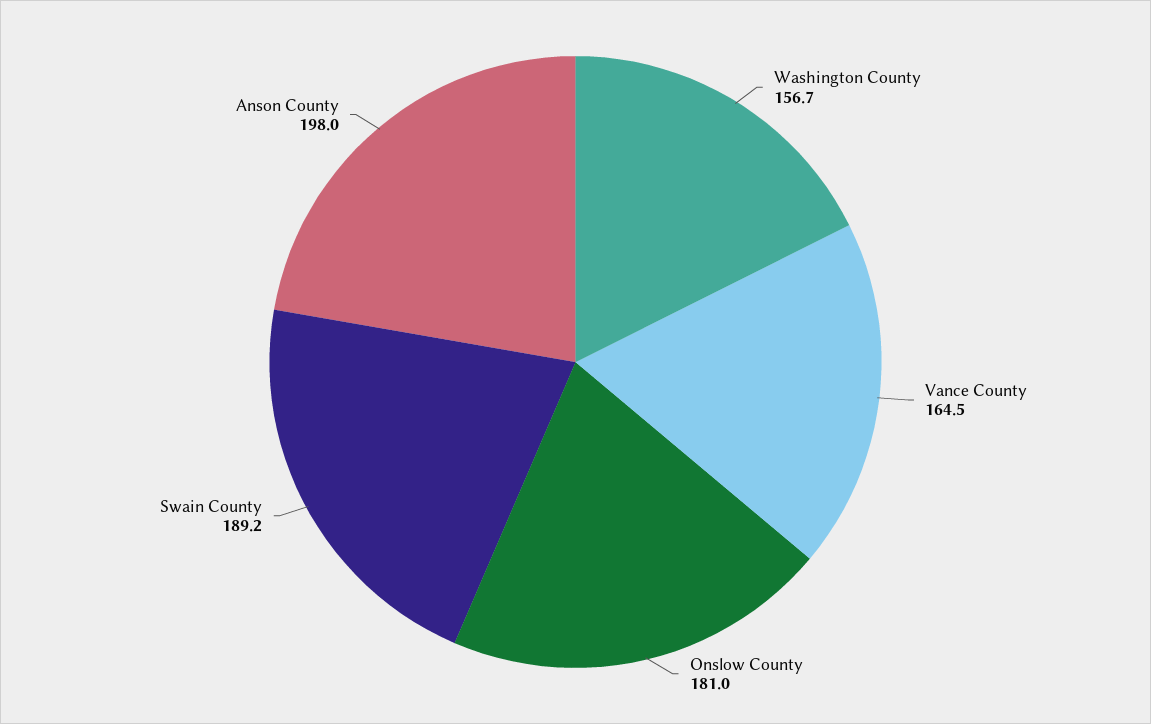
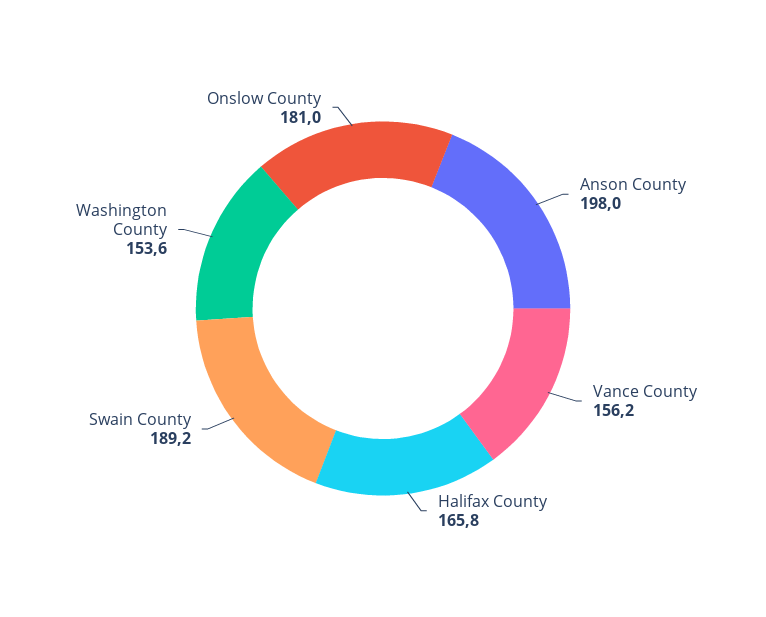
  {
-   "Washington County": 156.7,
+   "Washington County": 153.6,
-   "Vance County": 164.5,
+   "Vance County": 156.2,
    "Onslow County": 181,
    "Swain County": 189.2,
-   "Anson County": 198
+   "Anson County": 198,
+   "Halifax County": 165.8
  }

